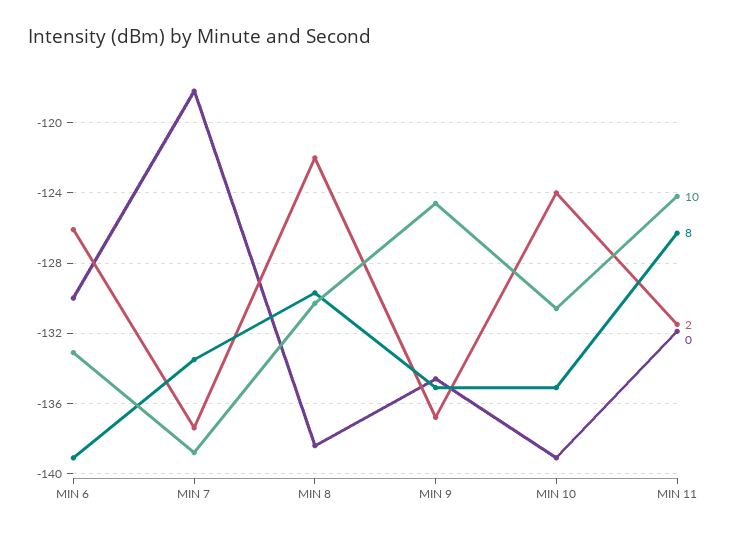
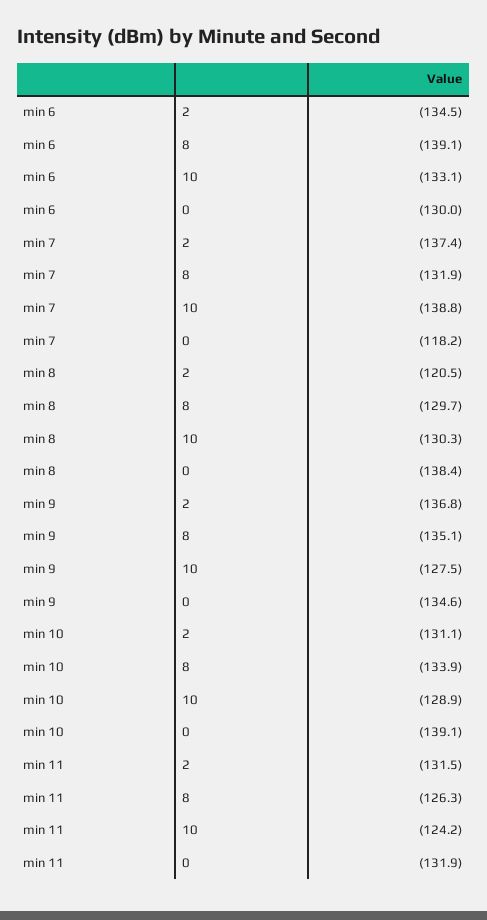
  {
    "10": {
      "MIN 6": -133.1,
      "MIN 7": -138.8,
      "MIN 8": -130.3,
-     "MIN 9": -124.5,
+     "MIN 9": -127.5,
-     "MIN 10": -130.5,
+     "MIN 10": -128.9,
      "MIN 11": -124.2
    },
    "8": {
      "MIN 6": -139.1,
-     "MIN 7": -133.5,
+     "MIN 7": -131.9,
      "MIN 8": -129.7,
      "MIN 9": -135.1,
-     "MIN 10": -135,
+     "MIN 10": -133.9,
      "MIN 11": -126.3
    },
    "2": {
-     "MIN 6": -126,
+     "MIN 6": -134.5,
      "MIN 7": -137.4,
-     "MIN 8": -122,
+     "MIN 8": -120.5,
      "MIN 9": -136.8,
-     "MIN 10": -124,
+     "MIN 10": -131.1,
      "MIN 11": -131.5
    },
    "0": {
      "MIN 6": -130,
      "MIN 7": -118.2,
      "MIN 8": -138.4,
      "MIN 9": -134.6,
      "MIN 10": -139.1,
      "MIN 11": -131.9
    }
  }

